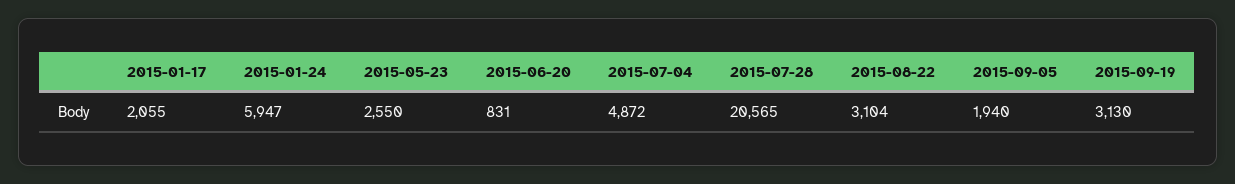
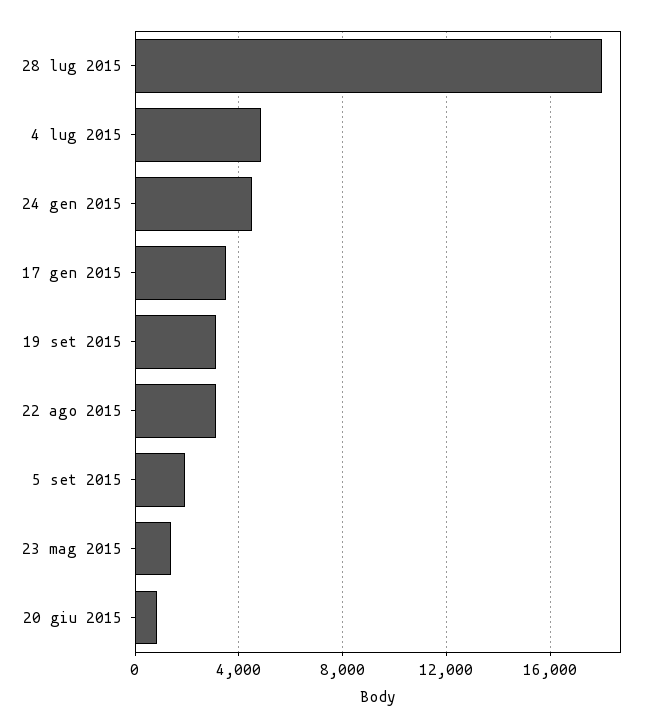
  {
-   "2015-01-17": 2055,
+   "2015-01-17": 3500,
-   "2015-01-24": 5947,
+   "2015-01-24": 4500,
-   "2015-05-23": 2550,
+   "2015-05-23": 1500,
    "2015-06-20": 831,
    "2015-07-04": 4872,
-   "2015-07-28": 20565,
+   "2015-07-28": 18000,
    "2015-08-22": 3104,
    "2015-09-05": 1940,
    "2015-09-19": 3130
  }

